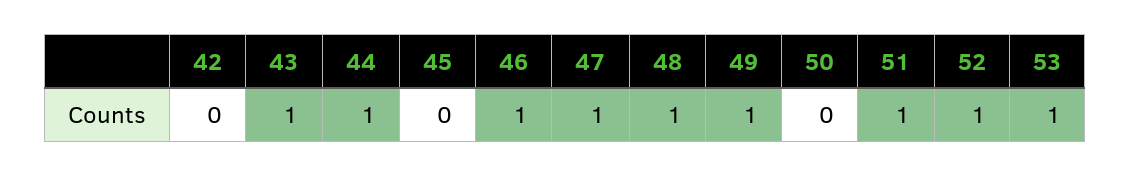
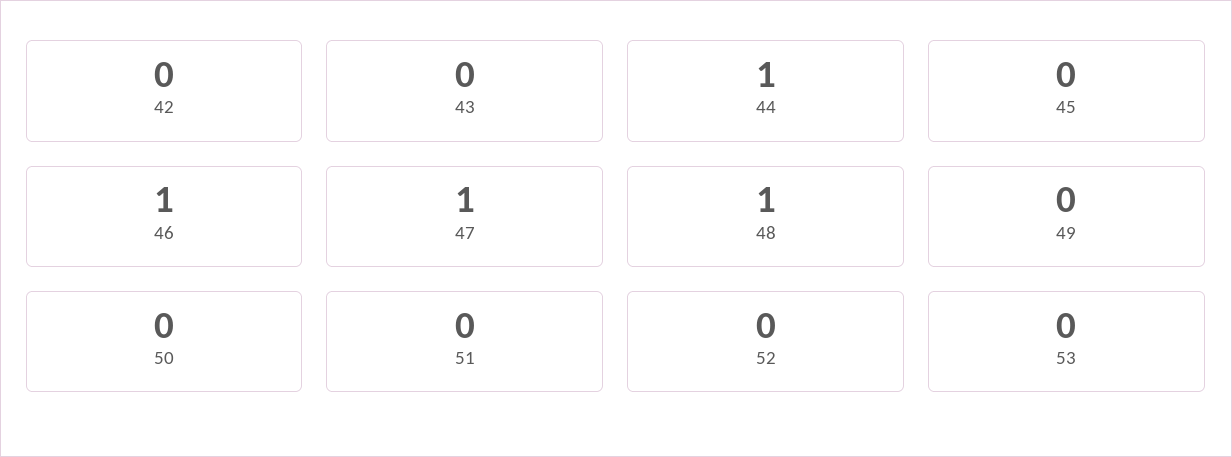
  {
    "42": 0,
-   "43": 1,
+   "43": 0,
    "44": 1,
    "45": 0,
    "46": 1,
    "47": 1,
    "48": 1,
-   "49": 1,
+   "49": 0,
    "50": 0,
-   "51": 1,
+   "51": 0,
-   "52": 1,
+   "52": 0,
-   "53": 1
+   "53": 0
  }

